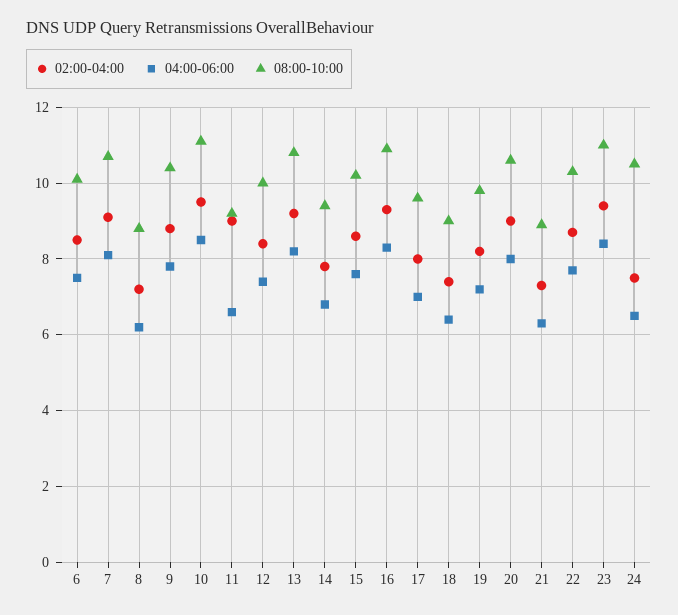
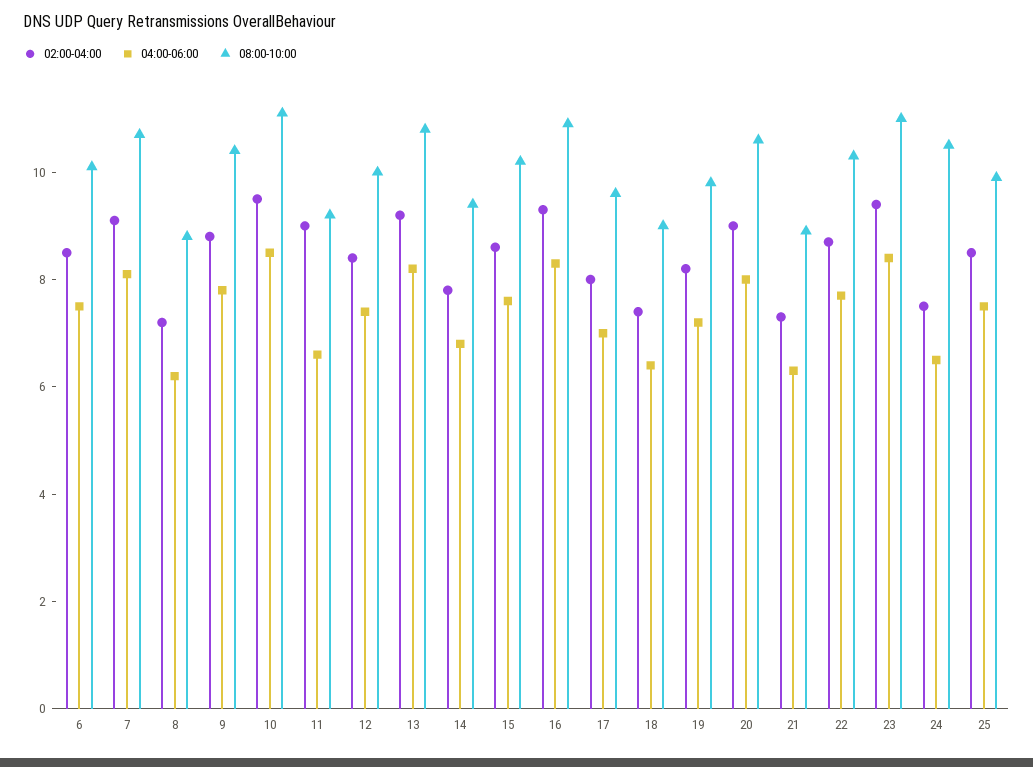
  {
    "02:00-04:00": {
      "6": 8.5,
      "7": 9,
      "8": 7,
      "9": 9,
      "10": 9.5,
      "11": 9,
      "12": 8.5,
      "13": 9,
      "14": 8,
      "15": 8.5,
      "16": 9.5,
      "17": 8,
      "18": 7.5,
      "19": 8,
      "20": 9,
      "21": 7.5,
      "22": 8.5,
      "23": 9.5,
-     "24": 7.5
+     "24": 7.5,
+     "25": 8.5
    },
    "04:00-06:00": {
      "6": 7.5,
      "7": 8,
      "8": 6,
      "9": 8,
      "10": 8.5,
      "11": 6.5,
      "12": 7.5,
      "13": 8,
      "14": 7,
      "15": 7.5,
      "16": 8.5,
      "17": 7,
      "18": 6.5,
      "19": 7,
      "20": 8,
      "21": 6.5,
      "22": 7.5,
      "23": 8.5,
-     "24": 6.5
+     "24": 6.5,
+     "25": 7.5
    },
    "08:00-10:00": {
      "6": 10,
      "7": 10.5,
      "8": 9,
      "9": 10.5,
      "10": 11,
      "11": 9,
      "12": 10,
      "13": 11,
      "14": 9.5,
      "15": 10,
      "16": 11,
      "17": 9.5,
      "18": 9,
      "19": 10,
      "20": 10.5,
      "21": 9,
      "22": 10.5,
      "23": 11,
-     "24": 10.5
+     "24": 10.5,
+     "25": 10
    }
  }

